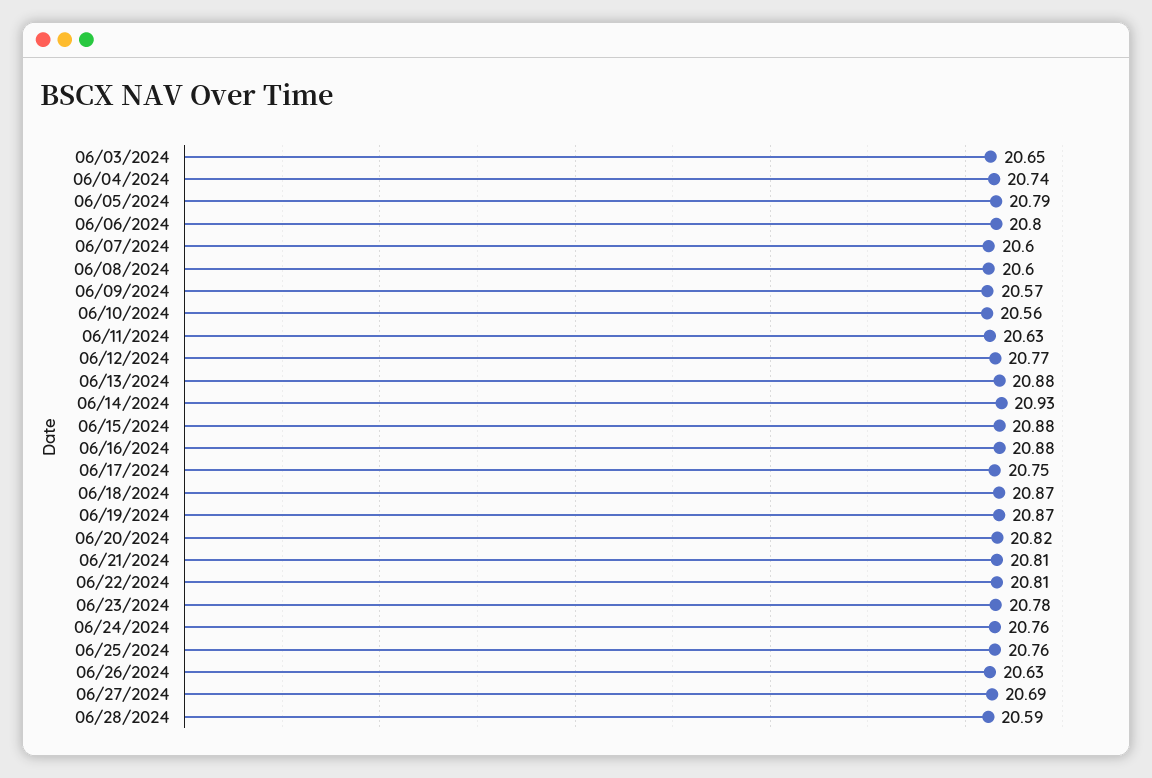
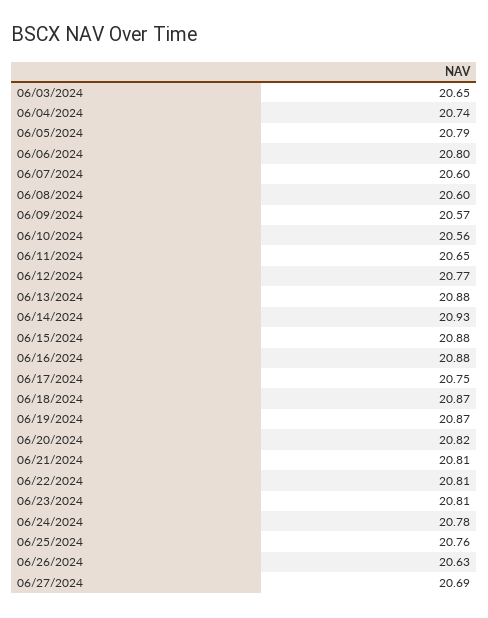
  {
    "06/03/2024": 20.65,
    "06/04/2024": 20.74,
    "06/05/2024": 20.79,
    "06/06/2024": 20.8,
    "06/07/2024": 20.6,
    "06/08/2024": 20.6,
    "06/09/2024": 20.57,
    "06/10/2024": 20.56,
-   "06/11/2024": 20.63,
+   "06/11/2024": 20.65,
    "06/12/2024": 20.77,
    "06/13/2024": 20.88,
    "06/14/2024": 20.93,
    "06/15/2024": 20.88,
    "06/16/2024": 20.88,
    "06/17/2024": 20.75,
    "06/18/2024": 20.87,
    "06/19/2024": 20.87,
    "06/20/2024": 20.82,
    "06/21/2024": 20.81,
    "06/22/2024": 20.81,
-   "06/23/2024": 20.78,
+   "06/23/2024": 20.81,
-   "06/24/2024": 20.76,
+   "06/24/2024": 20.78,
    "06/25/2024": 20.76,
    "06/26/2024": 20.63,
-   "06/27/2024": 20.69,
+   "06/27/2024": 20.69
-   "06/28/2024": 20.59
  }

